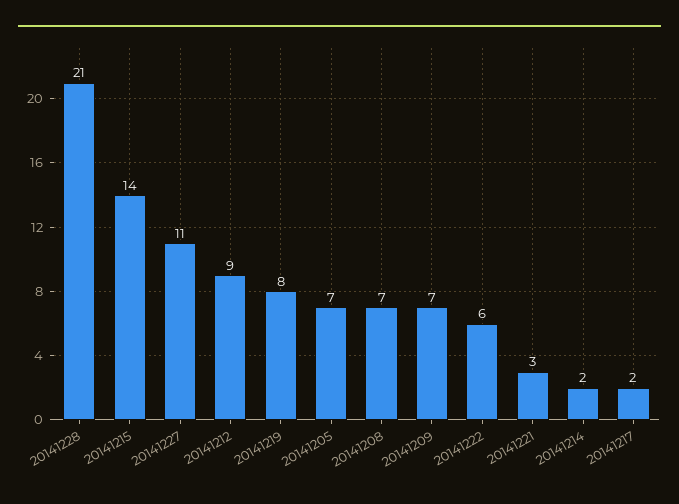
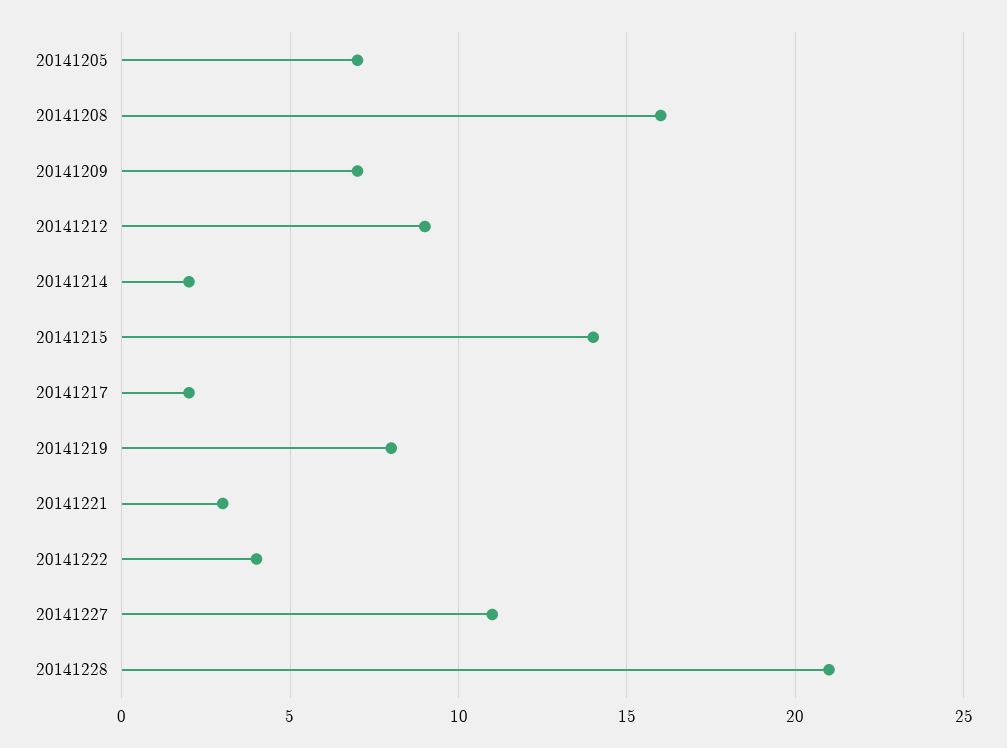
  {
    "20141228": 21,
    "20141215": 14,
    "20141227": 11,
    "20141212": 9,
    "20141219": 8,
    "20141205": 7,
-   "20141208": 7,
+   "20141208": 16,
    "20141209": 7,
-   "20141222": 6,
+   "20141222": 4,
    "20141221": 3,
    "20141214": 2,
    "20141217": 2
  }

